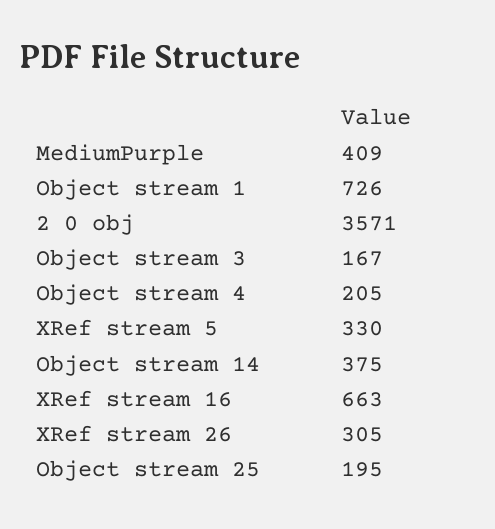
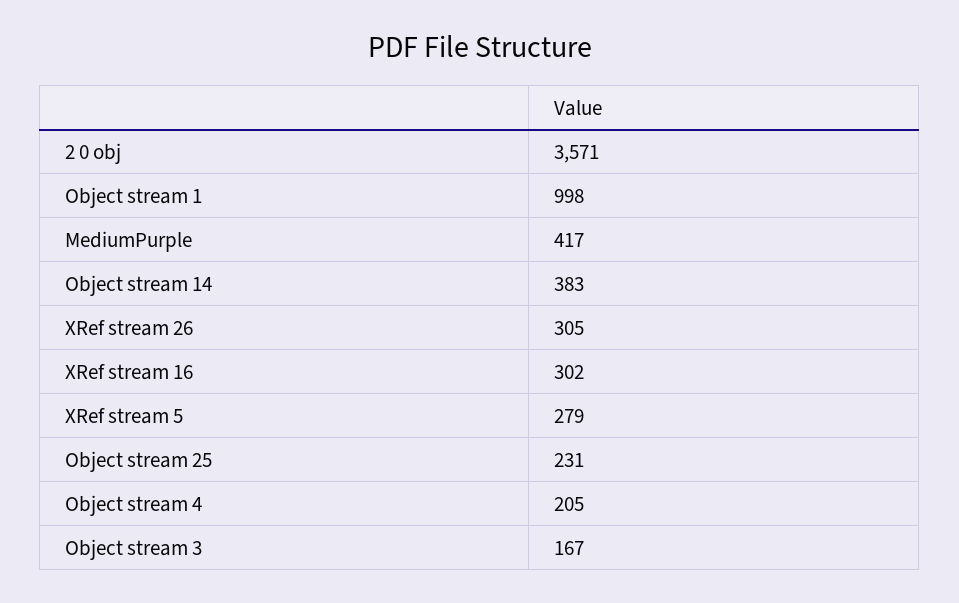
  {
-   "MediumPurple": 409,
+   "MediumPurple": 417,
-   "Object stream 1": 726,
+   "Object stream 1": 998,
    "2 0 obj": 3571,
    "Object stream 3": 167,
    "Object stream 4": 205,
-   "XRef stream 5": 330,
+   "XRef stream 5": 279,
-   "Object stream 14": 375,
+   "Object stream 14": 383,
-   "XRef stream 16": 663,
+   "XRef stream 16": 302,
    "XRef stream 26": 305,
-   "Object stream 25": 195
+   "Object stream 25": 231
  }

